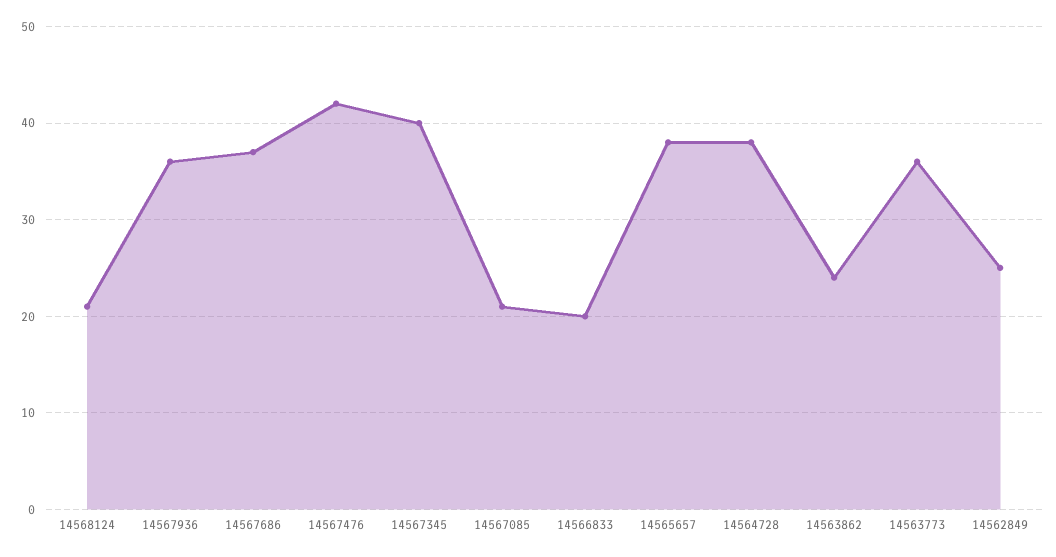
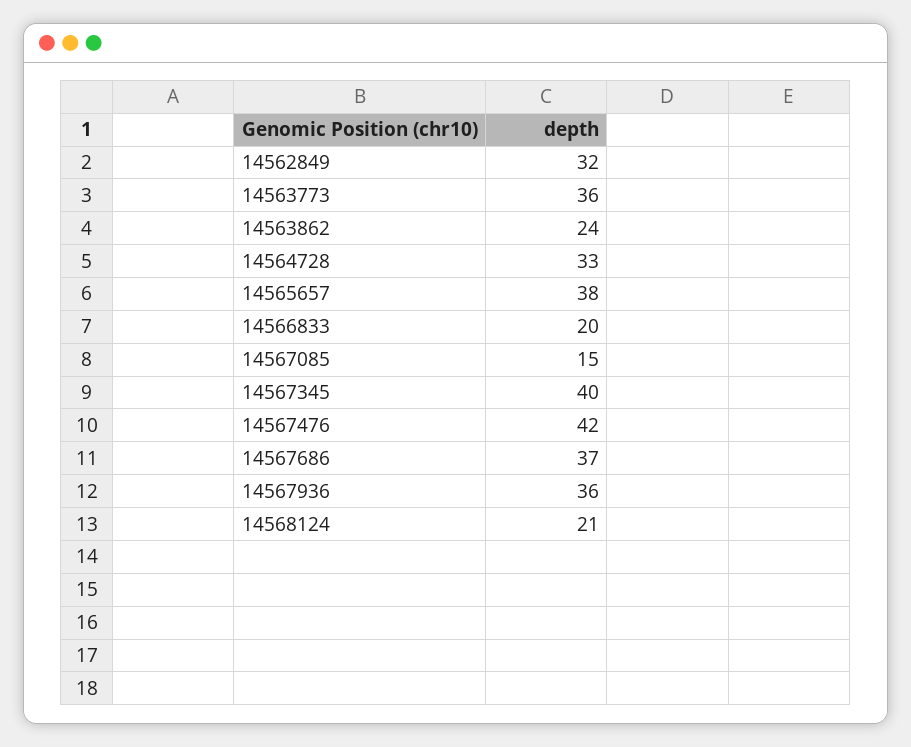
  {
    "14568124": 21,
    "14567936": 36,
    "14567686": 37,
    "14567476": 42,
    "14567345": 40,
-   "14567085": 21,
+   "14567085": 15,
    "14566833": 20,
    "14565657": 38,
-   "14564728": 38,
+   "14564728": 33,
    "14563862": 24,
    "14563773": 36,
-   "14562849": 25
+   "14562849": 32
  }

